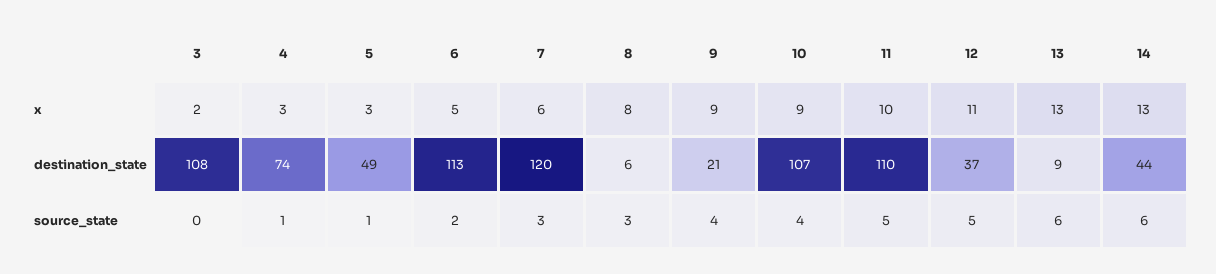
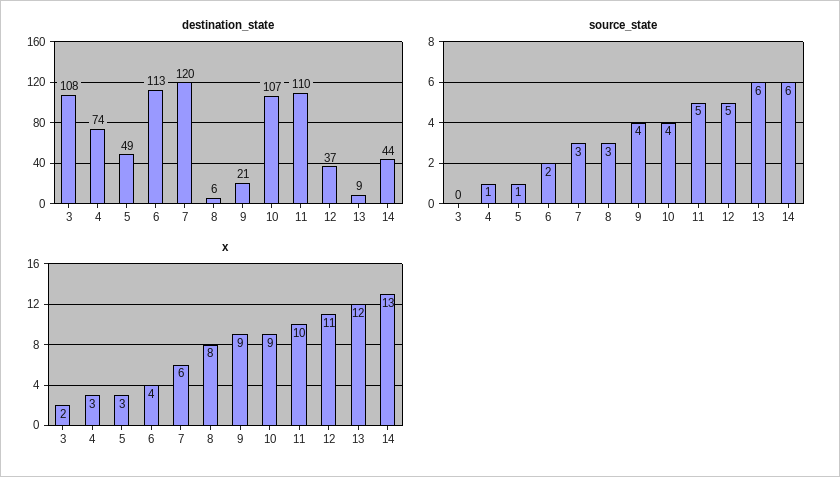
  {
    "x": {
      "3": 2,
      "4": 3,
      "5": 3,
-     "6": 5,
+     "6": 4,
      "7": 6,
      "8": 8,
      "9": 9,
      "10": 9,
      "11": 10,
      "12": 11,
-     "13": 13,
+     "13": 12,
      "14": 13
    },
    "destination_state": {
      "3": 108,
      "4": 74,
      "5": 49,
      "6": 113,
      "7": 120,
      "8": 6,
      "9": 21,
      "10": 107,
      "11": 110,
      "12": 37,
      "13": 9,
      "14": 44
    },
    "source_state": {
      "3": 0,
      "4": 1,
      "5": 1,
      "6": 2,
      "7": 3,
      "8": 3,
      "9": 4,
      "10": 4,
      "11": 5,
      "12": 5,
      "13": 6,
      "14": 6
    }
  }

